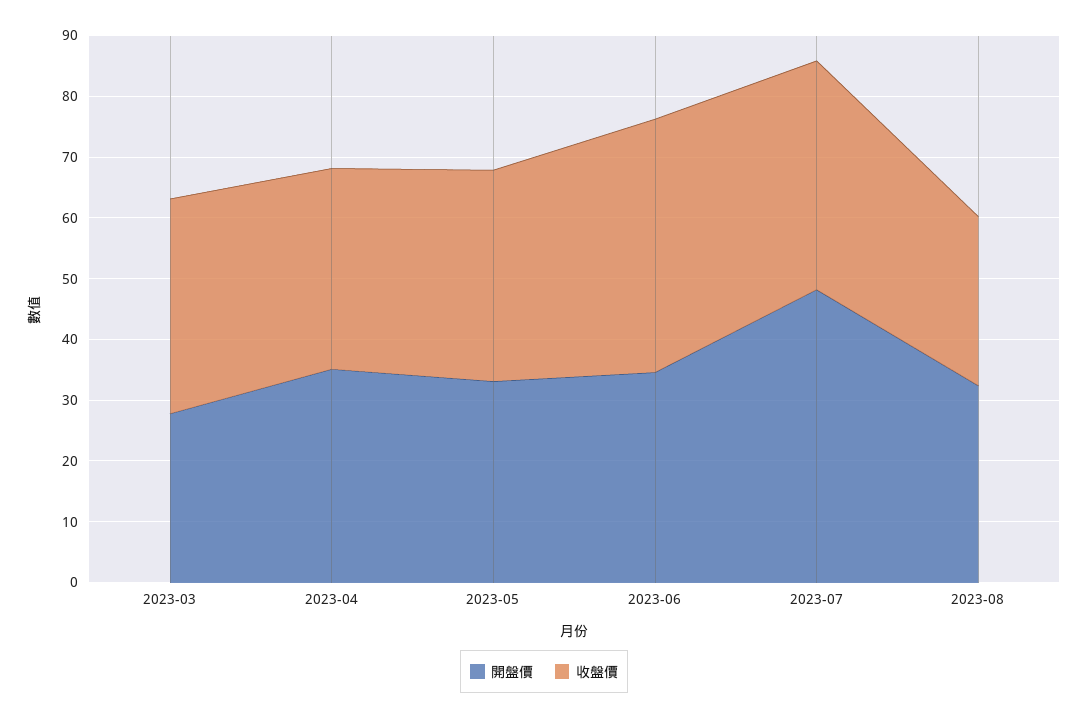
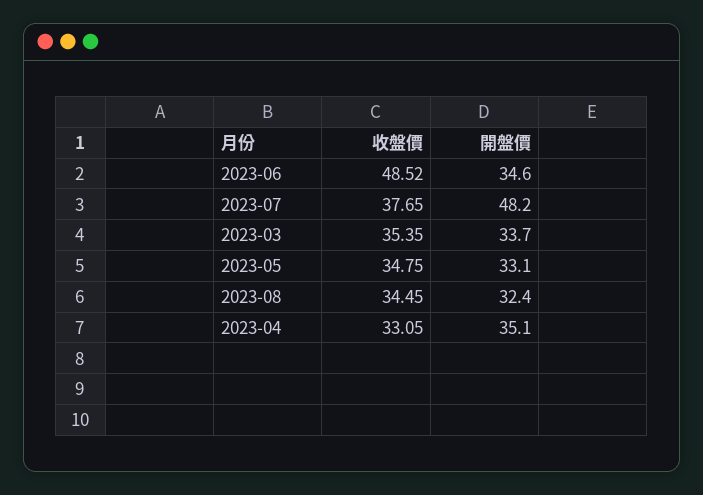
  {
    "開盤價": {
-     "2023-03": 28,
+     "2023-03": 33.7,
      "2023-04": 35.1,
      "2023-05": 33.1,
      "2023-06": 34.6,
      "2023-07": 48.2,
      "2023-08": 32.4
    },
    "收盤價": {
      "2023-03": 35.35,
      "2023-04": 33.05,
      "2023-05": 34.75,
-     "2023-06": 42,
+     "2023-06": 48.52,
      "2023-07": 37.65,
-     "2023-08": 28
+     "2023-08": 34.45
    }
  }

